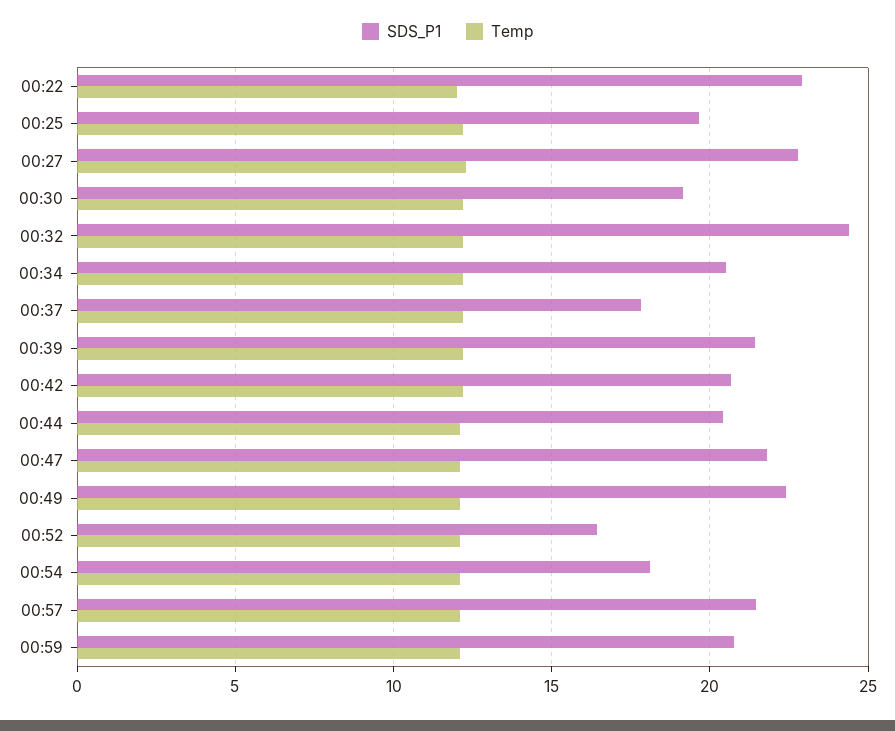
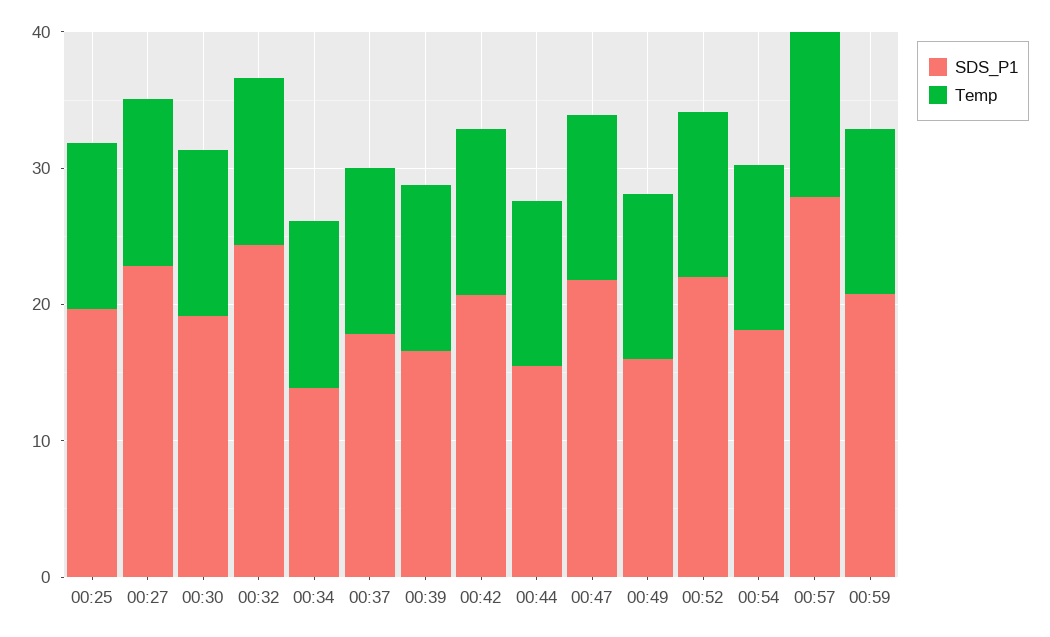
  {
    "SDS_P1": {
-     "00:22": 23,
      "00:25": 19.5,
      "00:27": 23,
      "00:30": 19,
      "00:32": 24.5,
-     "00:34": 20.5,
+     "00:34": 14,
      "00:37": 18,
-     "00:39": 21.5,
+     "00:39": 16,
      "00:42": 20.5,
-     "00:44": 20.5,
+     "00:44": 16,
      "00:47": 22,
-     "00:49": 22.5,
+     "00:49": 16,
-     "00:52": 16.5,
+     "00:52": 22,
      "00:54": 18,
-     "00:57": 21.5,
+     "00:57": 28,
      "00:59": 21
    },
    "Temp": {
-     "00:22": 12,
      "00:25": 12,
      "00:27": 12.5,
      "00:30": 12,
      "00:32": 12,
      "00:34": 12,
      "00:37": 12,
      "00:39": 12,
      "00:42": 12,
      "00:44": 12,
      "00:47": 12,
      "00:49": 12,
      "00:52": 12,
      "00:54": 12,
      "00:57": 12,
      "00:59": 12
    }
  }

